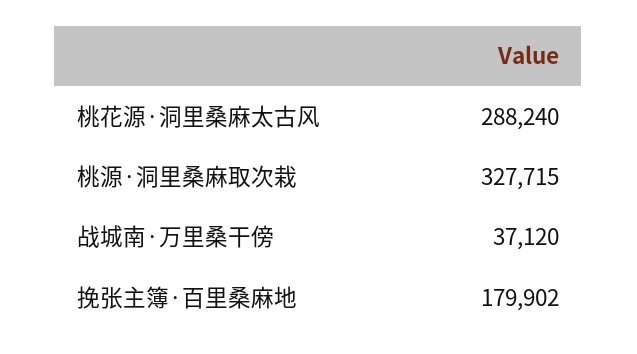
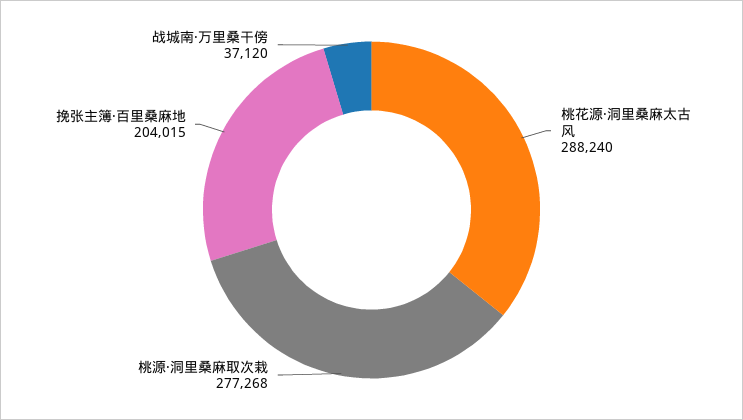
  {
    "桃花源·洞里桑麻太古风": 288240,
-   "桃源·洞里桑麻取次栽": 327715,
+   "桃源·洞里桑麻取次栽": 277268,
    "战城南·万里桑干傍": 37120,
-   "挽张主簿·百里桑麻地": 179902
+   "挽张主簿·百里桑麻地": 204015
  }

